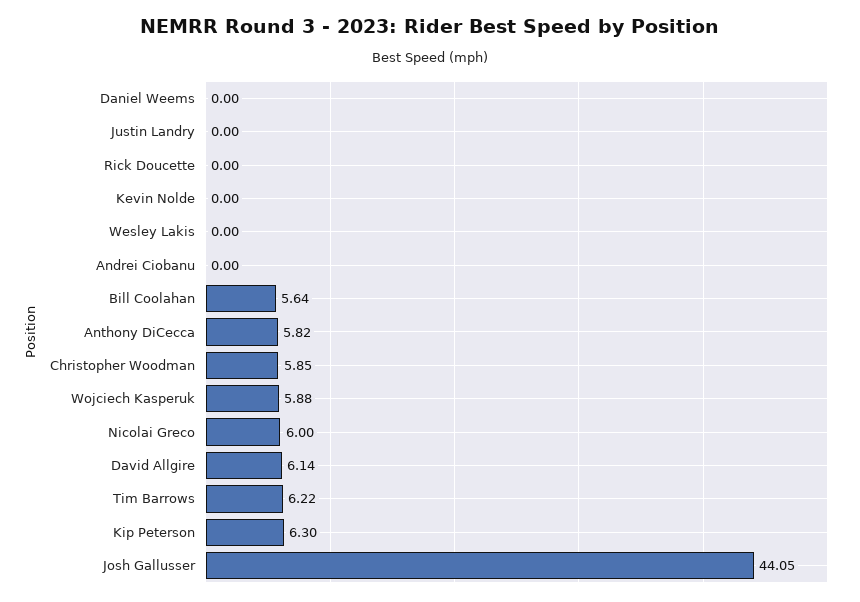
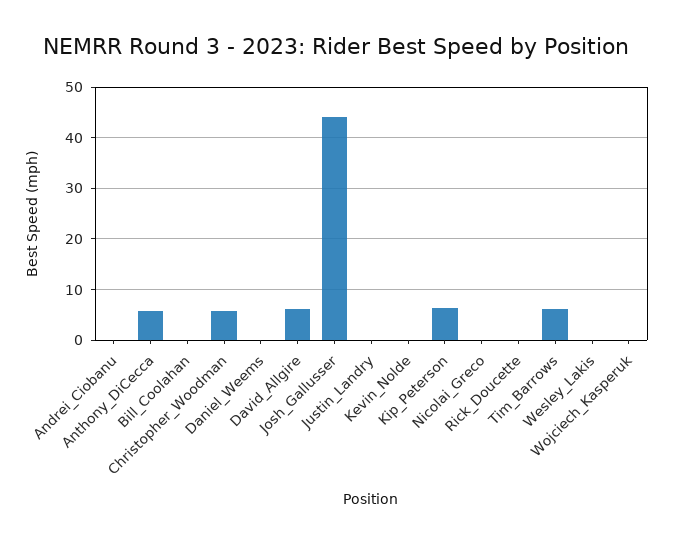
  {
    "Daniel Weems": 0,
    "Justin Landry": 0,
    "Rick Doucette": 0,
    "Kevin Nolde": 0,
    "Wesley Lakis": 0,
    "Andrei Ciobanu": 0,
-   "Bill Coolahan": 5.64,
+   "Bill Coolahan": 0,
    "Anthony DiCecca": 5.82,
    "Christopher Woodman": 5.85,
-   "Wojciech Kasperuk": 5.88,
+   "Wojciech Kasperuk": 0,
-   "Nicolai Greco": 6,
+   "Nicolai Greco": 0,
    "David Allgire": 6.14,
    "Tim Barrows": 6.22,
    "Kip Peterson": 6.3,
    "Josh Gallusser": 44.05
  }

